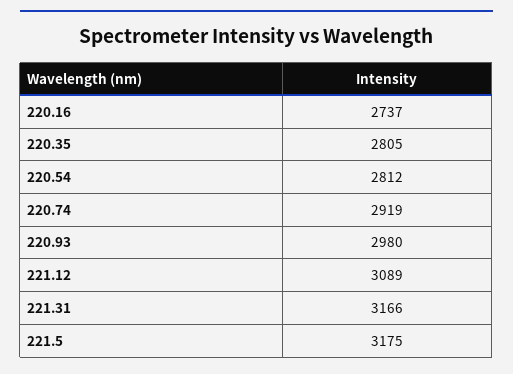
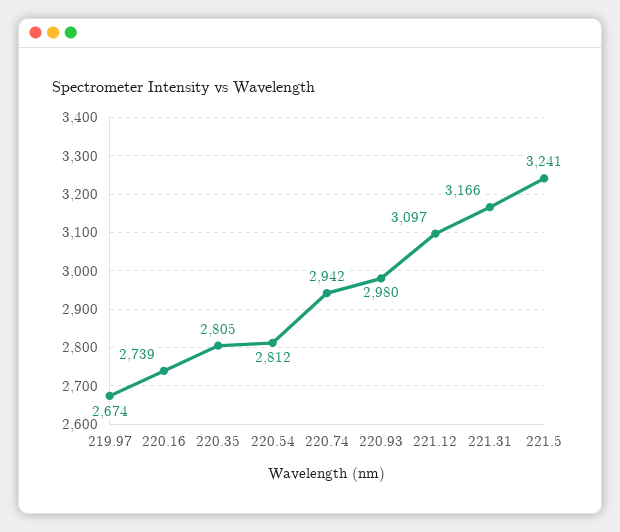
  {
-   "220.16": 2737,
+   "220.16": 2739,
    "220.35": 2805,
    "220.54": 2812,
-   "220.74": 2919,
+   "220.74": 2942,
    "220.93": 2980,
-   "221.12": 3089,
+   "221.12": 3097,
    "221.31": 3166,
-   "221.5": 3175
+   "221.5": 3241,
+   "219.97": 2674
  }

